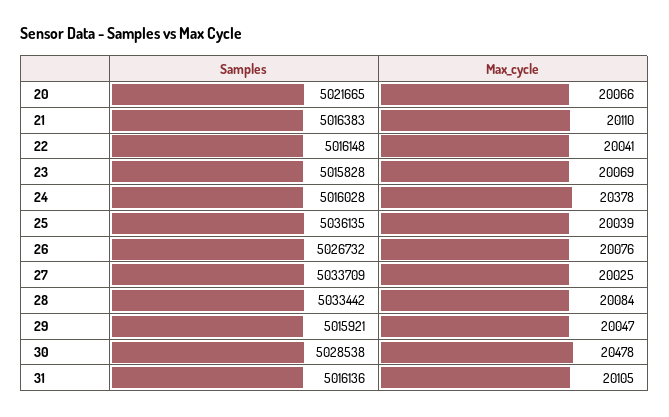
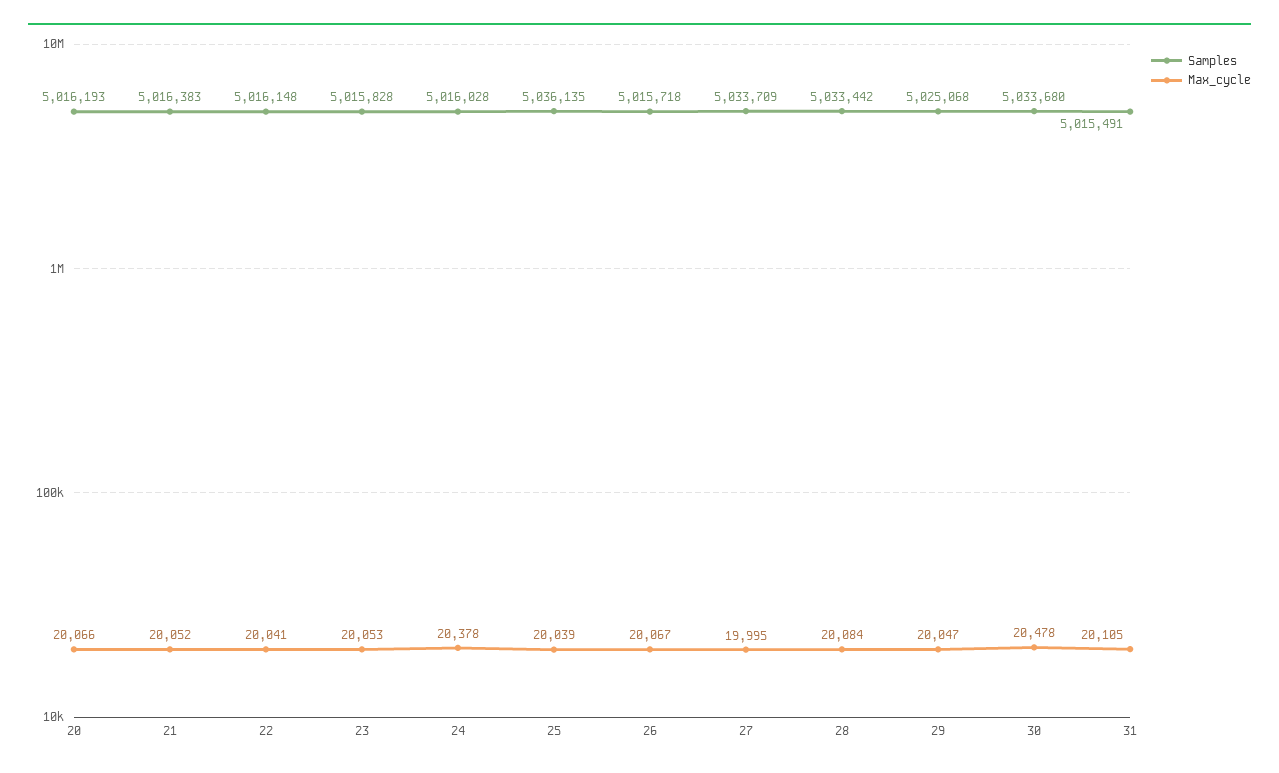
  {
    "Samples": {
-     "20": 5021665,
+     "20": 5016193,
      "21": 5016383,
      "22": 5016148,
      "23": 5015828,
      "24": 5016028,
      "25": 5036135,
-     "26": 5026732,
+     "26": 5015718,
      "27": 5033709,
      "28": 5033442,
-     "29": 5015921,
+     "29": 5025068,
-     "30": 5028538,
+     "30": 5033680,
-     "31": 5016136
+     "31": 5015491
    },
    "Max_cycle": {
      "20": 20066,
-     "21": 20110,
+     "21": 20052,
      "22": 20041,
-     "23": 20069,
+     "23": 20053,
      "24": 20378,
      "25": 20039,
-     "26": 20076,
+     "26": 20067,
-     "27": 20025,
+     "27": 19995,
      "28": 20084,
      "29": 20047,
      "30": 20478,
      "31": 20105
    }
  }

